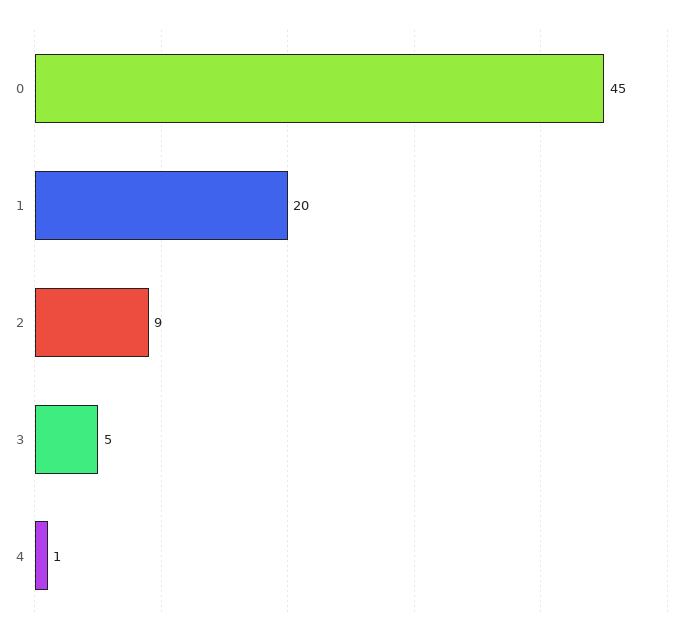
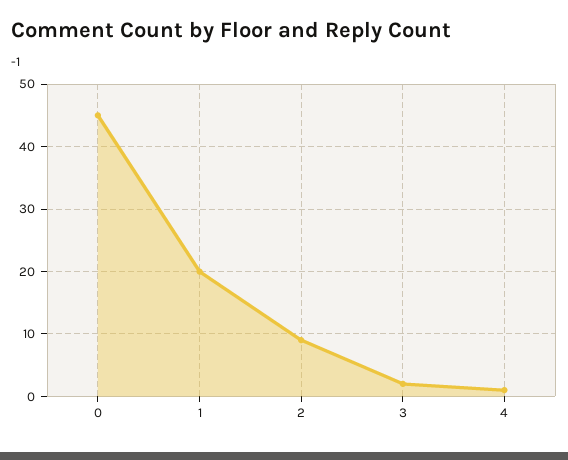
  {
    "0": 45,
    "1": 20,
    "2": 9,
-   "3": 5,
+   "3": 2,
    "4": 1
  }

